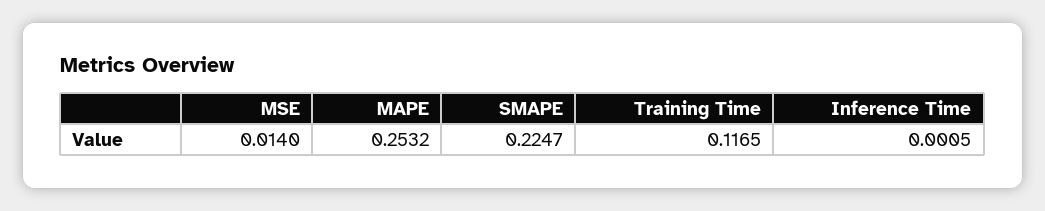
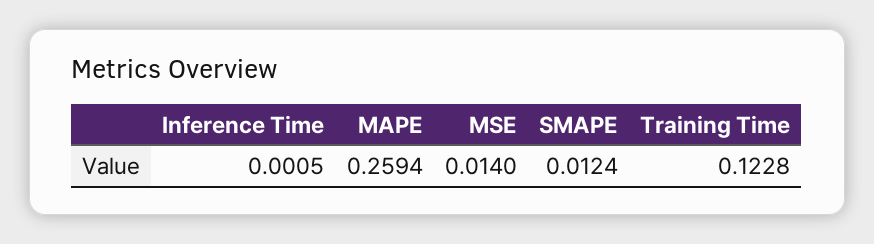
  {
    "MSE": 0.014,
-   "MAPE": 0.2532,
+   "MAPE": 0.2594,
-   "SMAPE": 0.2247,
+   "SMAPE": 0.0124,
-   "Training Time": 0.1165,
+   "Training Time": 0.1228,
    "Inference Time": 0.0005
  }

